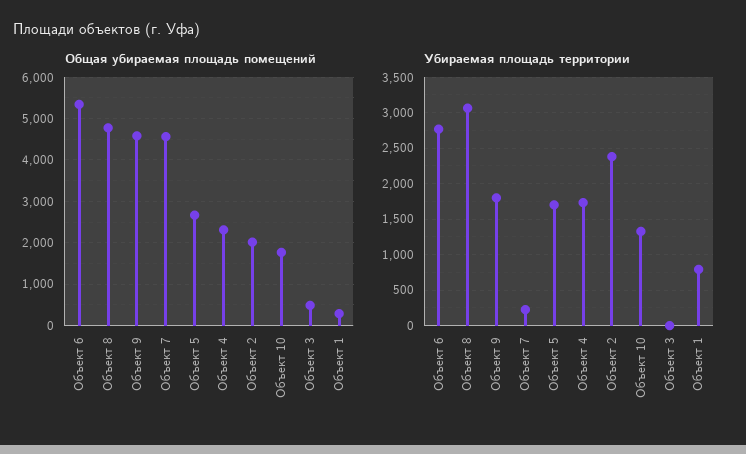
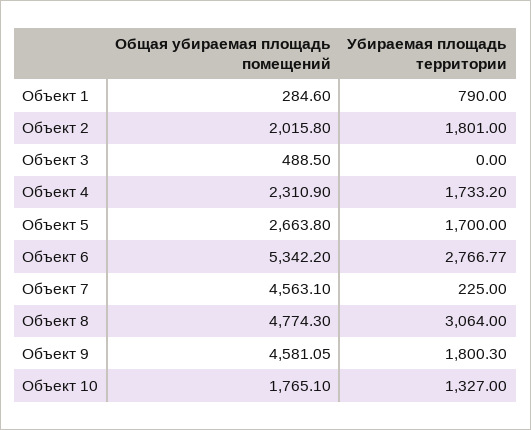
  {
    "Общая убираемая площадь помещений": {
      "Объект 6": 5342.2,
      "Объект 8": 4774.3,
      "Объект 9": 4581.05,
      "Объект 7": 4563.1,
      "Объект 5": 2663.8,
      "Объект 4": 2310.9,
      "Объект 2": 2015.8,
      "Объект 10": 1765.1,
      "Объект 3": 488.5,
      "Объект 1": 284.6
    },
    "Убираемая площадь территории": {
      "Объект 6": 2766.77,
      "Объект 8": 3064,
      "Объект 9": 1800.3,
      "Объект 7": 225,
      "Объект 5": 1700,
      "Объект 4": 1733.2,
-     "Объект 2": 2400,
+     "Объект 2": 1801,
      "Объект 10": 1327,
      "Объект 3": 0,
      "Объект 1": 790
    }
  }

